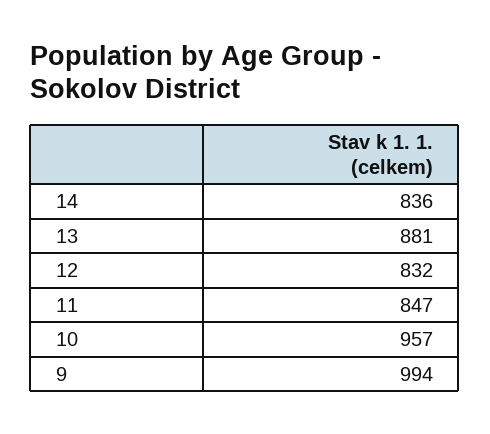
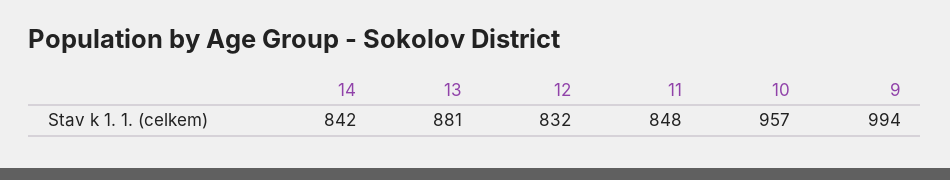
  {
-   "14": 836,
+   "14": 842,
    "13": 881,
    "12": 832,
-   "11": 847,
+   "11": 848,
    "10": 957,
    "9": 994
  }

